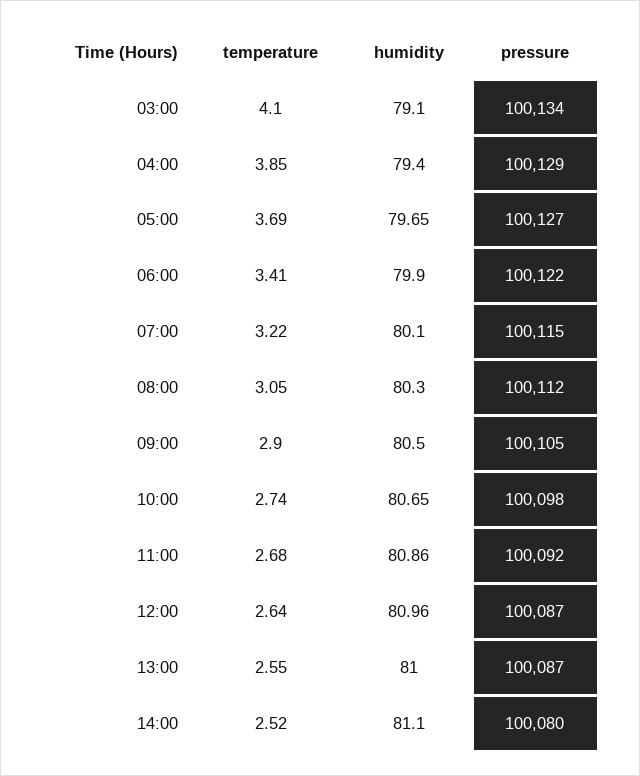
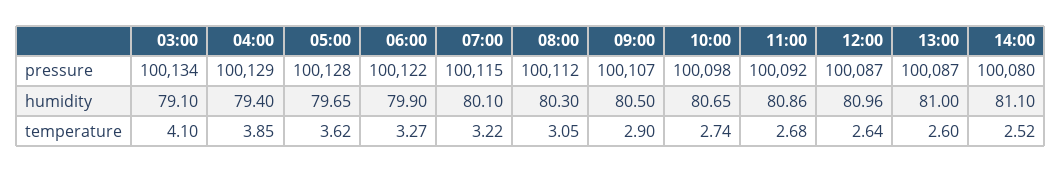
  {
    "temperature": {
      "03:00": 4.1,
      "04:00": 3.85,
-     "05:00": 3.69,
+     "05:00": 3.62,
-     "06:00": 3.41,
+     "06:00": 3.27,
      "07:00": 3.22,
      "08:00": 3.05,
      "09:00": 2.9,
      "10:00": 2.74,
      "11:00": 2.68,
      "12:00": 2.64,
-     "13:00": 2.55,
+     "13:00": 2.6,
      "14:00": 2.52
    },
    "humidity": {
      "03:00": 79.1,
      "04:00": 79.4,
      "05:00": 79.65,
      "06:00": 79.9,
      "07:00": 80.1,
      "08:00": 80.3,
      "09:00": 80.5,
      "10:00": 80.65,
      "11:00": 80.86,
      "12:00": 80.96,
      "13:00": 81,
      "14:00": 81.1
    },
    "pressure": {
      "03:00": 100134,
      "04:00": 100129,
-     "05:00": 100127,
+     "05:00": 100128,
      "06:00": 100122,
      "07:00": 100115,
      "08:00": 100112,
-     "09:00": 100105,
+     "09:00": 100107,
      "10:00": 100098,
      "11:00": 100092,
      "12:00": 100087,
      "13:00": 100087,
      "14:00": 100080
    }
  }

